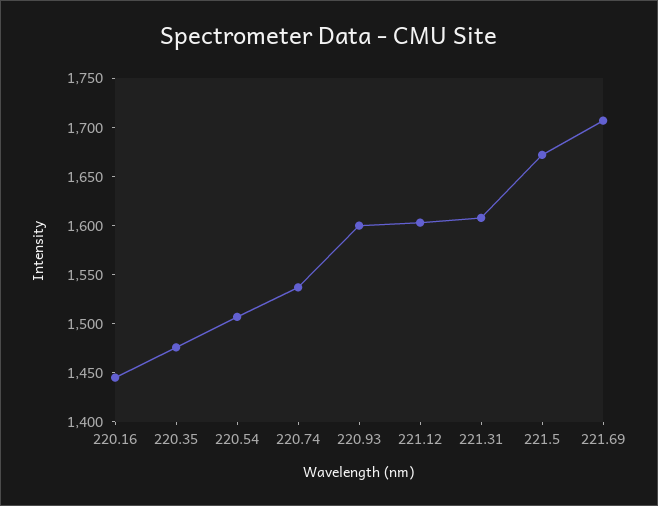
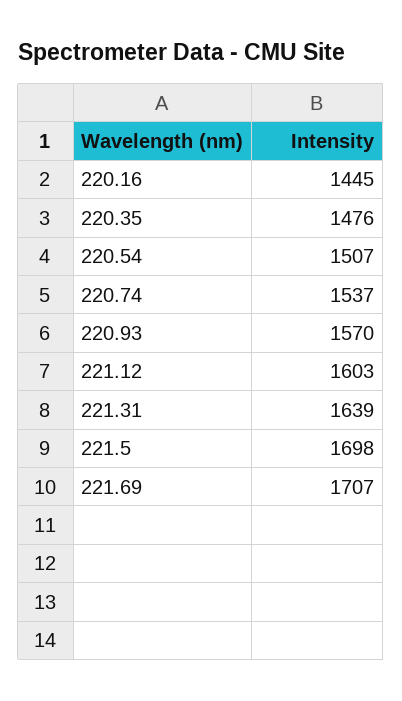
  {
    "220.16": 1445,
    "220.35": 1476,
    "220.54": 1507,
    "220.74": 1537,
-   "220.93": 1600,
+   "220.93": 1570,
    "221.12": 1603,
-   "221.31": 1610,
+   "221.31": 1639,
-   "221.5": 1670,
+   "221.5": 1698,
    "221.69": 1707
  }

